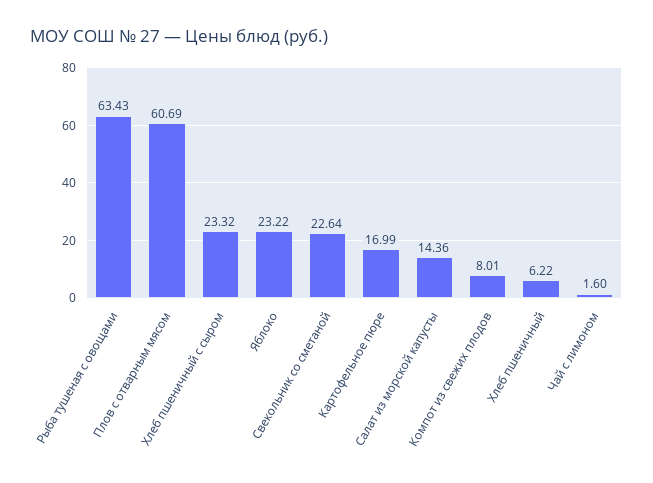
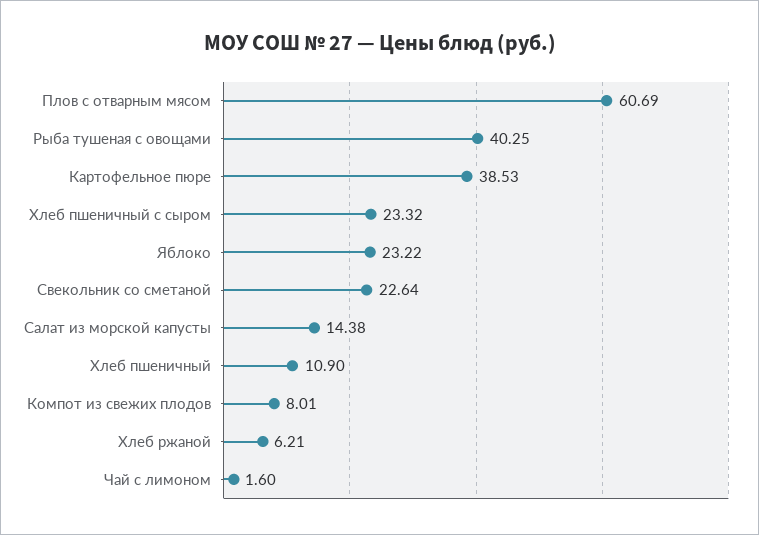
  {
-   "Рыба тушеная с овощами": 63.43,
+   "Рыба тушеная с овощами": 40.25,
    "Плов с отварным мясом": 60.69,
    "Хлеб пшеничный с сыром": 23.32,
    "Яблоко": 23.22,
    "Свекольник со сметаной": 22.64,
-   "Картофельное пюре": 16.99,
+   "Картофельное пюре": 38.53,
-   "Салат из морской капусты": 14.36,
+   "Салат из морской капусты": 14.38,
    "Компот из свежих плодов": 8.01,
-   "Хлеб пшеничный": 6.22,
+   "Хлеб пшеничный": 10.9,
-   "Чай с лимоном": 1.6
+   "Чай с лимоном": 1.6,
+   "Хлеб ржаной": 6.21
  }

